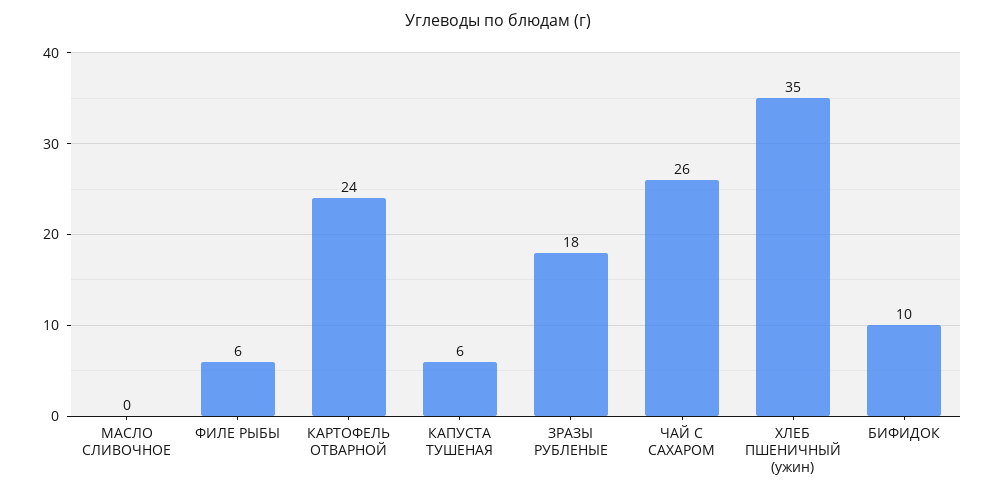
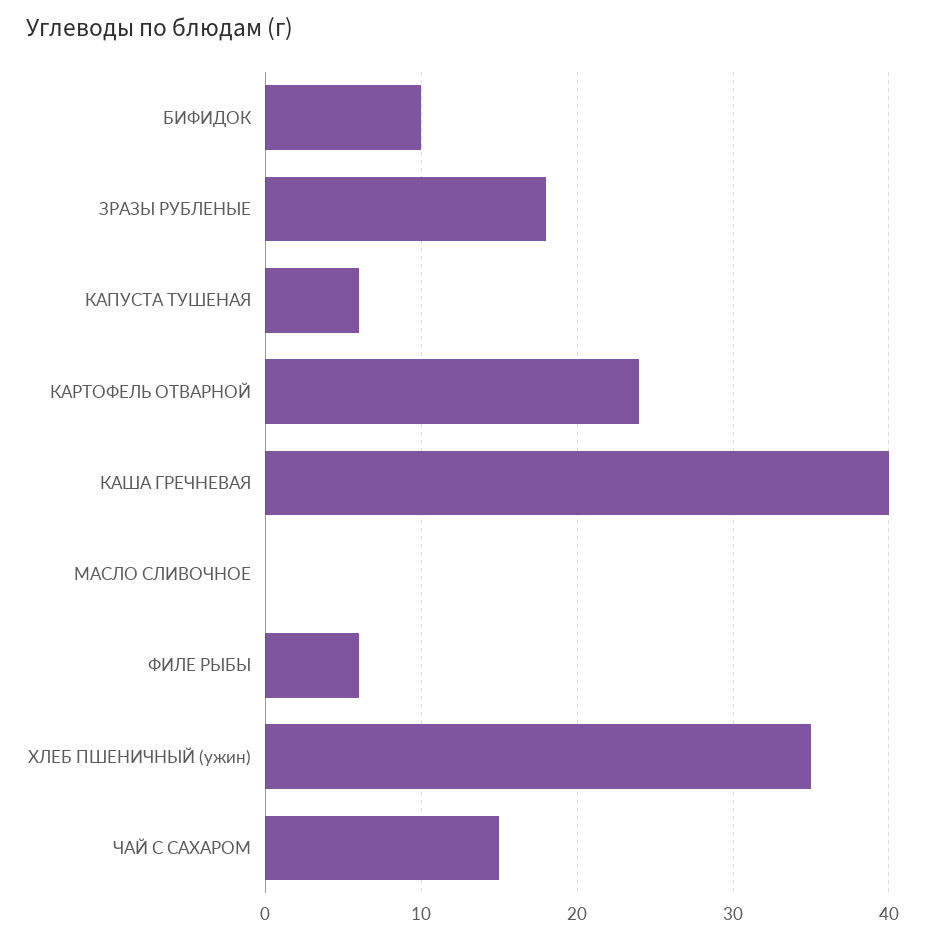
  {
    "МАСЛО СЛИВОЧНОЕ": 0,
    "ФИЛЕ РЫБЫ": 6,
    "КАРТОФЕЛЬ ОТВАРНОЙ": 24,
    "КАПУСТА ТУШЕНАЯ": 6,
    "ЗРАЗЫ РУБЛЕНЫЕ": 18,
-   "ЧАЙ С САХАРОМ": 26,
+   "ЧАЙ С САХАРОМ": 15,
    "ХЛЕБ ПШЕНИЧНЫЙ (ужин)": 35,
-   "БИФИДОК": 10
+   "БИФИДОК": 10,
+   "КАША ГРЕЧНЕВАЯ": 40
  }

